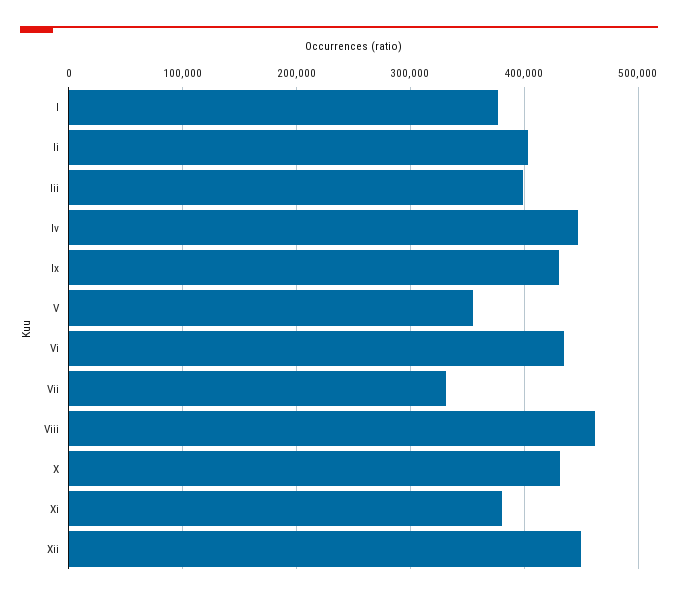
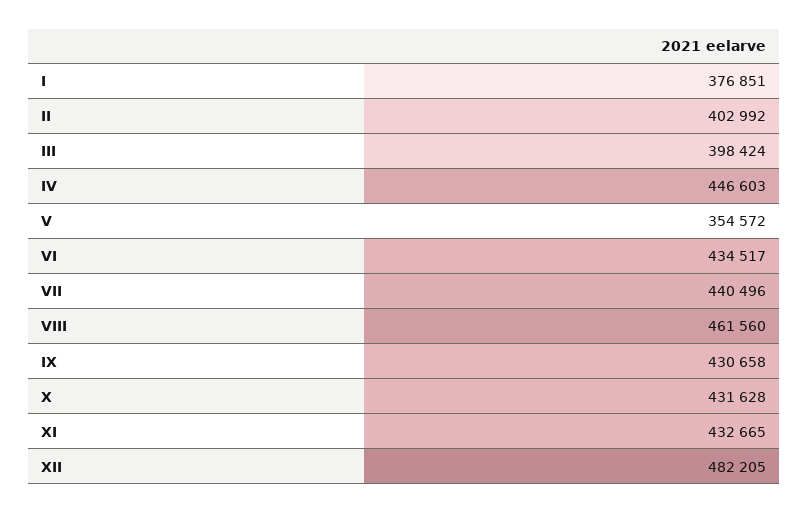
  {
    "I": 376851,
    "Ii": 402992,
    "Iii": 398424,
    "Iv": 446603,
    "Ix": 430658,
    "V": 354572,
    "Vi": 434517,
-   "Vii": 330000,
+   "Vii": 440496,
    "Viii": 461560,
    "X": 431628,
-   "Xi": 380000,
+   "Xi": 432665,
-   "Xii": 450000
+   "Xii": 482205
  }

